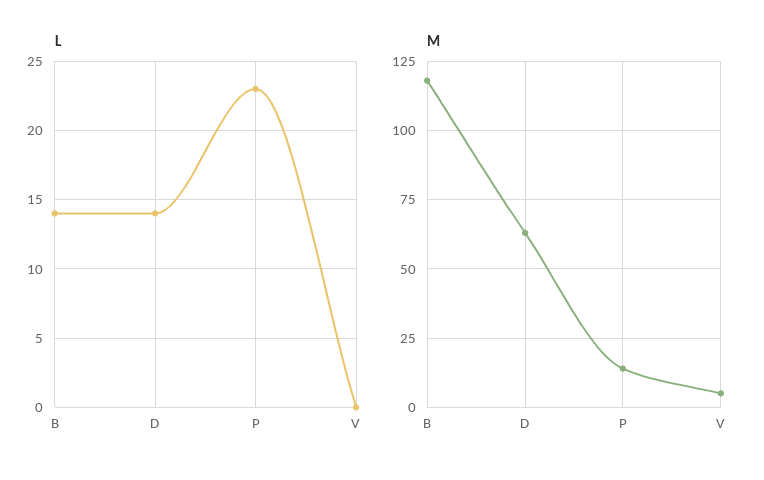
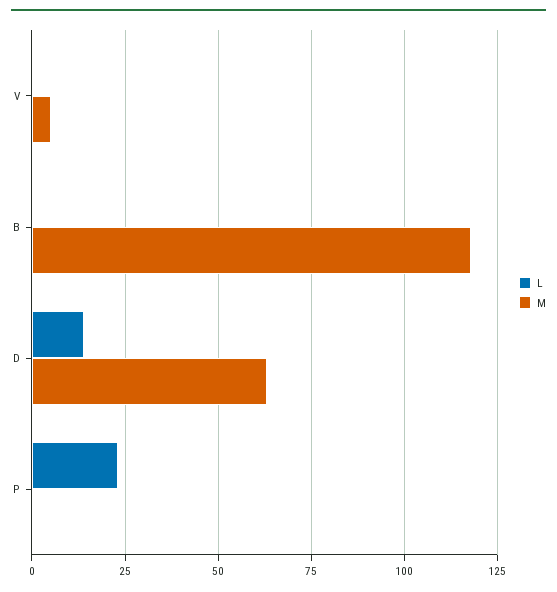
  {
    "L": {
-     "B": 14,
+     "B": 0,
      "D": 14,
      "P": 23,
      "V": 0
    },
    "M": {
      "B": 120,
      "D": 65,
-     "P": 15,
+     "P": 0,
      "V": 5
    }
  }

